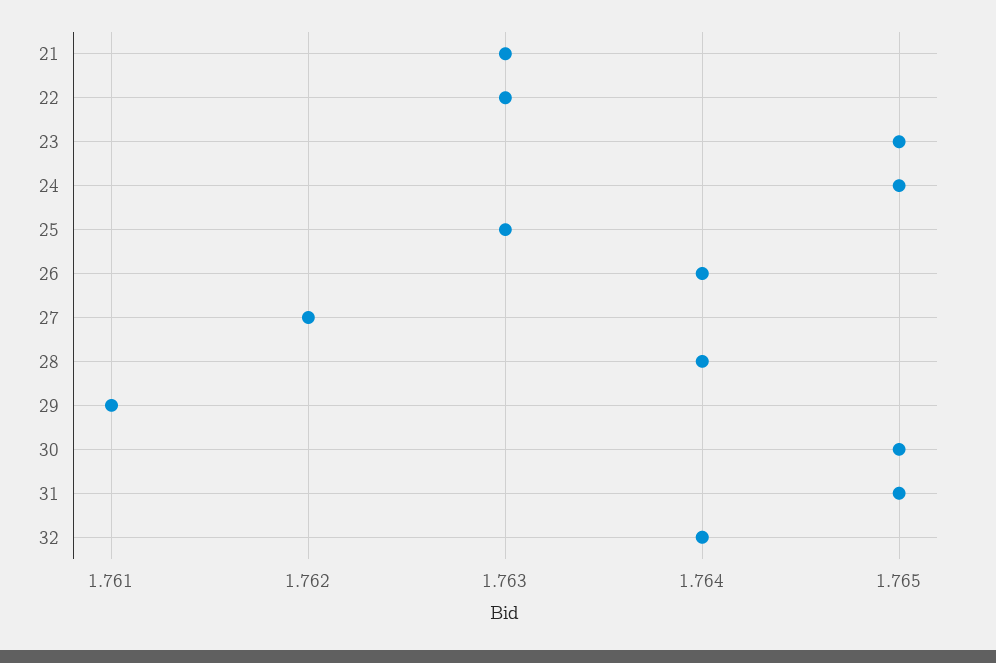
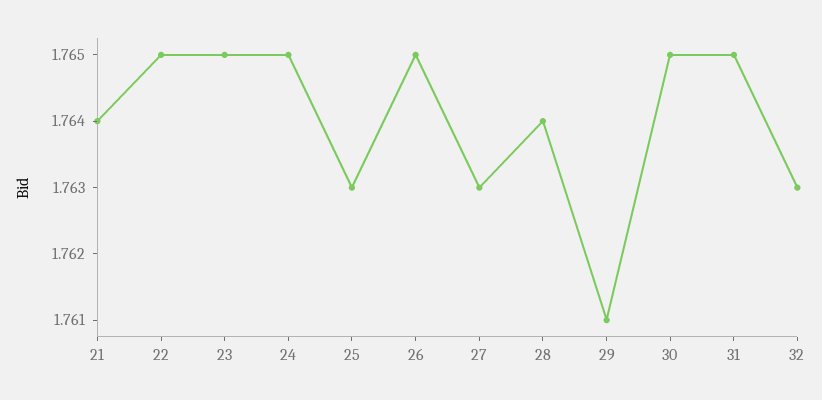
  {
-   "21": 1.763,
+   "21": 1.764,
-   "22": 1.763,
+   "22": 1.765,
    "23": 1.765,
    "24": 1.765,
    "25": 1.763,
-   "26": 1.764,
+   "26": 1.765,
-   "27": 1.762,
+   "27": 1.763,
    "28": 1.764,
    "29": 1.761,
    "30": 1.765,
    "31": 1.765,
-   "32": 1.764
+   "32": 1.763
  }

